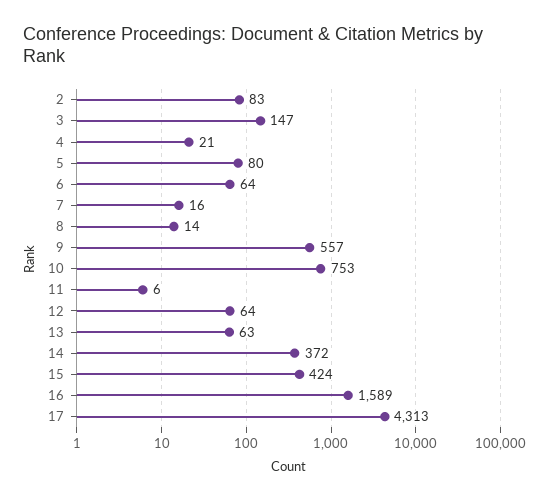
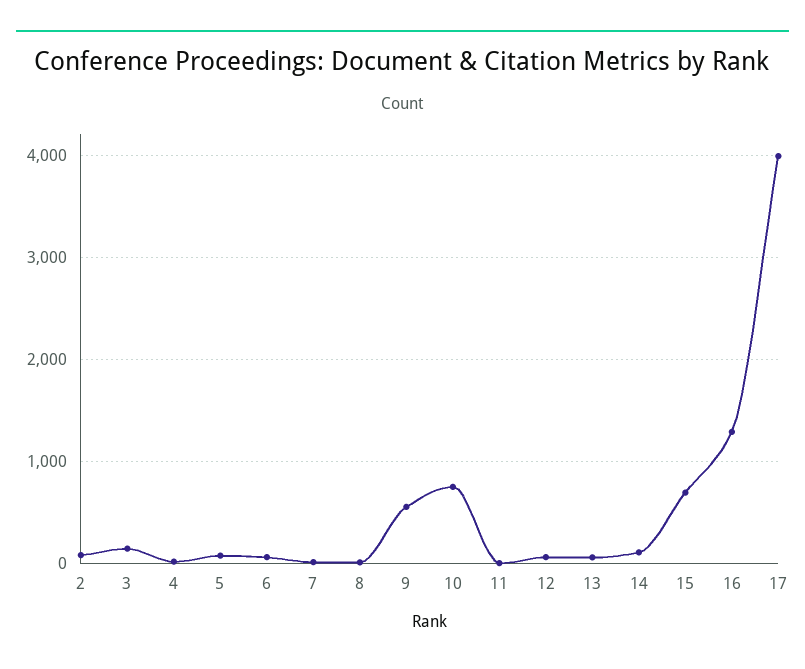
  {
    "2": 83,
    "3": 147,
    "4": 21,
    "5": 80,
    "6": 64,
    "7": 16,
    "8": 14,
    "9": 557,
    "10": 753,
    "11": 6,
    "12": 64,
    "13": 63,
-   "14": 372,
+   "14": 100,
-   "15": 424,
+   "15": 700,
-   "16": 1589,
+   "16": 1300,
-   "17": 4313
+   "17": 4000
  }

